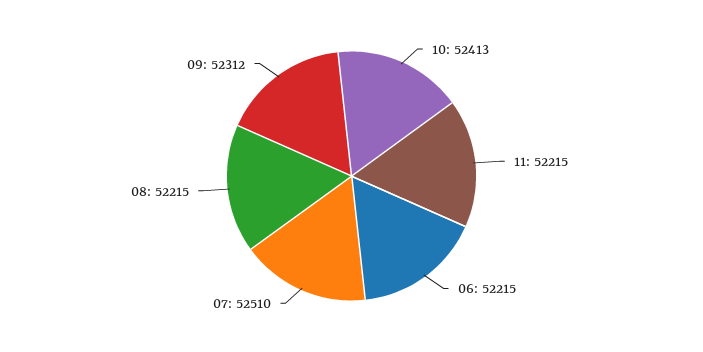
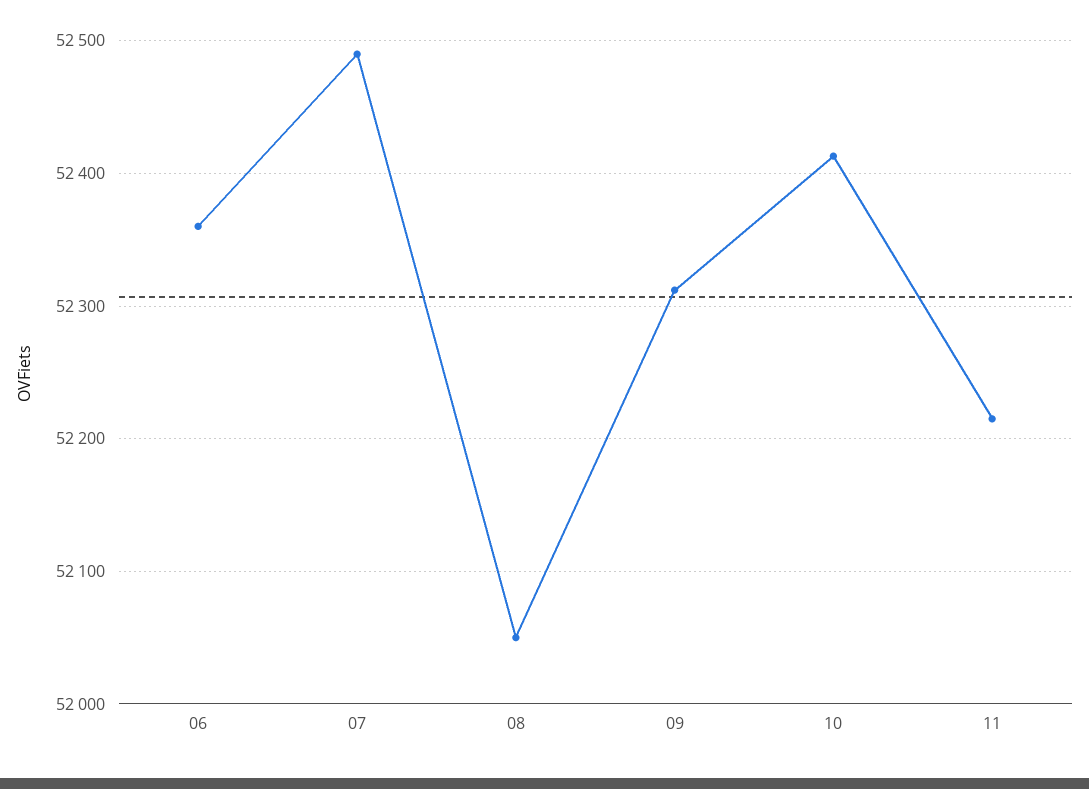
  {
    "10": 52413,
    "11": 52215,
-   "06": 52215,
+   "06": 52360,
-   "07": 52510,
+   "07": 52490,
-   "08": 52215,
+   "08": 52050,
    "09": 52312
  }

